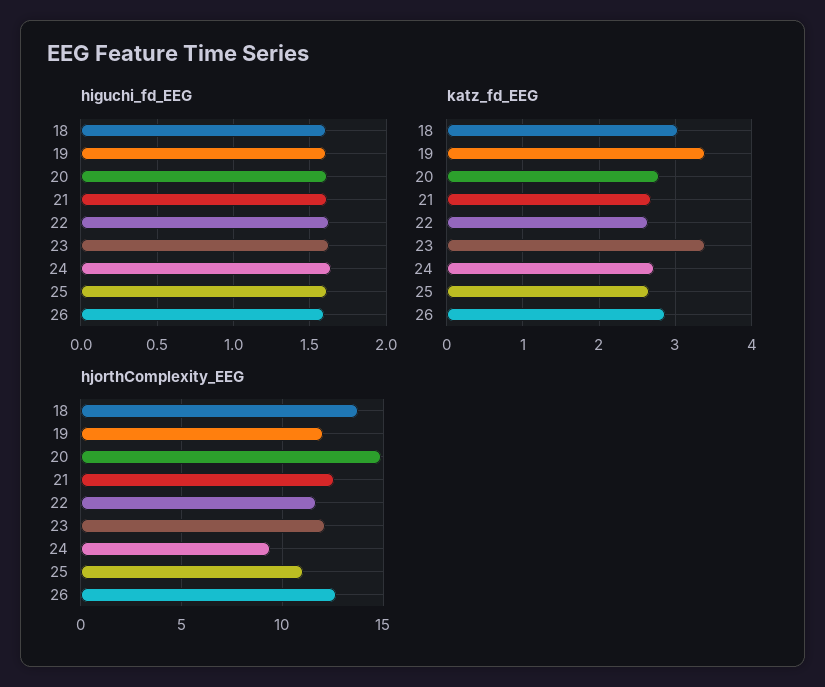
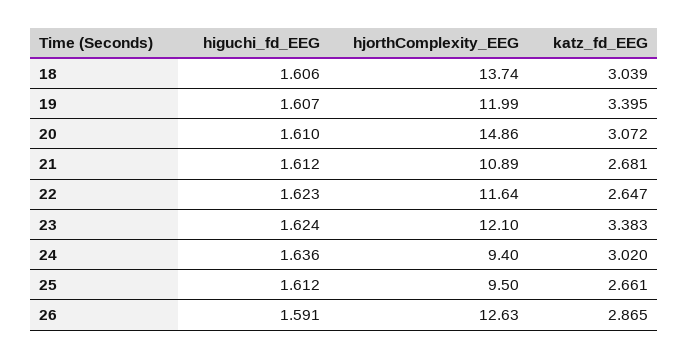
  {
    "higuchi_fd_EEG": {
      "18": 1.606,
      "19": 1.607,
      "20": 1.61,
      "21": 1.612,
      "22": 1.623,
      "23": 1.624,
      "24": 1.636,
      "25": 1.612,
      "26": 1.591
    },
    "katz_fd_EEG": {
      "18": 3.039,
      "19": 3.395,
-     "20": 2.8,
+     "20": 3.072,
      "21": 2.681,
      "22": 2.647,
      "23": 3.383,
-     "24": 2.7,
+     "24": 3.02,
      "25": 2.661,
      "26": 2.865
    },
    "hjorthComplexity_EEG": {
      "18": 13.74,
      "19": 11.99,
      "20": 14.86,
-     "21": 12.5,
+     "21": 10.89,
      "22": 11.64,
      "23": 12.1,
      "24": 9.4,
-     "25": 11,
+     "25": 9.5,
      "26": 12.63
    }
  }

